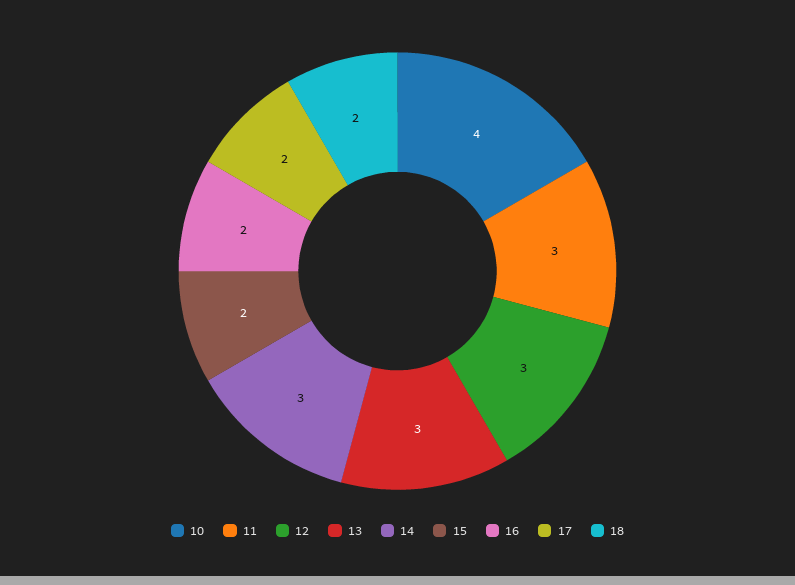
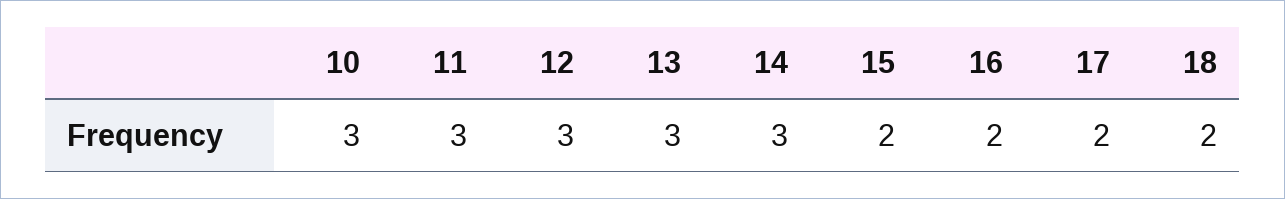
  {
-   "10": 4,
+   "10": 3,
    "11": 3,
    "12": 3,
    "13": 3,
    "14": 3,
    "15": 2,
    "16": 2,
    "17": 2,
    "18": 2
  }

